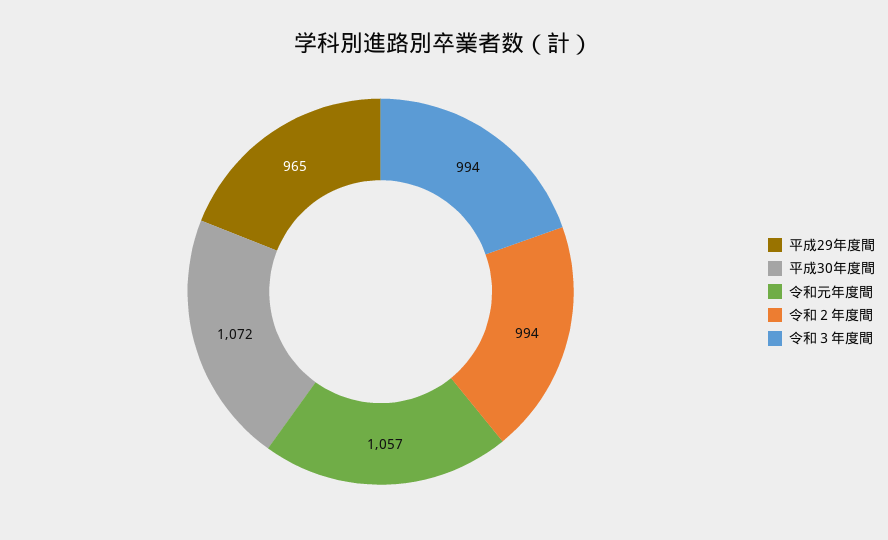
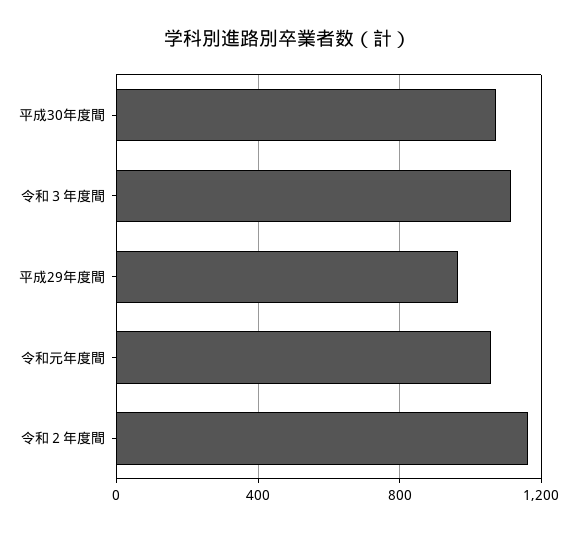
  {
    "平成29年度間": 965,
    "平成30年度間": 1072,
    "令和元年度間": 1057,
-   "令和２年度間": 994,
+   "令和２年度間": 1150,
-   "令和３年度間": 994
+   "令和３年度間": 1100
  }

